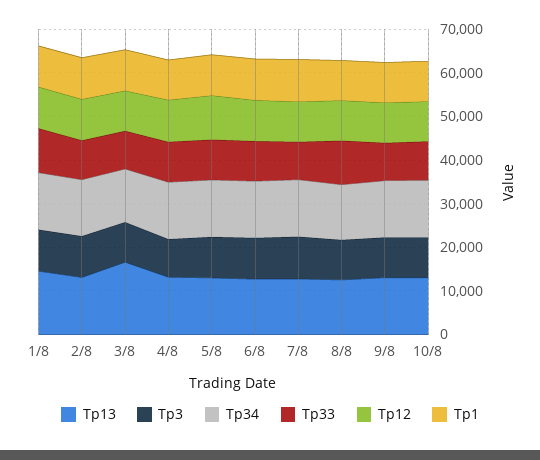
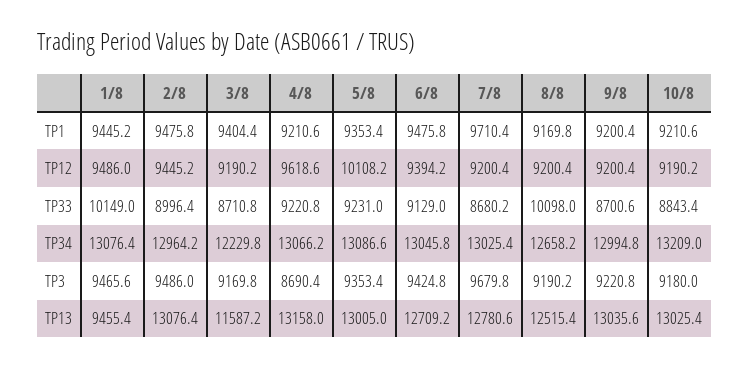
  {
    "Tp13": {
-     "1/8": 14000,
+     "1/8": 9455.4,
      "2/8": 13076.4,
-     "3/8": 16000,
+     "3/8": 11587.2,
      "4/8": 13158,
      "5/8": 13005,
      "6/8": 12709.2,
      "7/8": 12780.6,
      "8/8": 12515.4,
      "9/8": 13035.6,
      "10/8": 13025.4
    },
    "Tp3": {
      "1/8": 9465.6,
      "2/8": 9486,
      "3/8": 9169.8,
      "4/8": 8690.4,
      "5/8": 9353.4,
      "6/8": 9424.8,
      "7/8": 9679.8,
      "8/8": 9190.2,
      "9/8": 9220.8,
      "10/8": 9180
    },
    "Tp34": {
      "1/8": 13076.4,
      "2/8": 12964.2,
      "3/8": 12229.8,
      "4/8": 13066.2,
      "5/8": 13086.6,
      "6/8": 13045.8,
      "7/8": 13025.4,
      "8/8": 12658.2,
      "9/8": 12994.8,
      "10/8": 13209
    },
    "Tp33": {
      "1/8": 10149,
      "2/8": 8996.4,
      "3/8": 8710.8,
      "4/8": 9220.8,
      "5/8": 9231,
      "6/8": 9129,
      "7/8": 8680.2,
      "8/8": 10098,
      "9/8": 8700.6,
      "10/8": 8843.4
    },
    "Tp12": {
      "1/8": 9486,
      "2/8": 9445.2,
      "3/8": 9190.2,
      "4/8": 9618.6,
      "5/8": 10108.2,
      "6/8": 9394.2,
      "7/8": 9200.4,
      "8/8": 9200.4,
      "9/8": 9200.4,
      "10/8": 9190.2
    },
    "Tp1": {
      "1/8": 9445.2,
      "2/8": 9475.8,
      "3/8": 9404.4,
      "4/8": 9210.6,
      "5/8": 9353.4,
      "6/8": 9475.8,
      "7/8": 9710.4,
      "8/8": 9169.8,
      "9/8": 9200.4,
      "10/8": 9210.6
    }
  }

